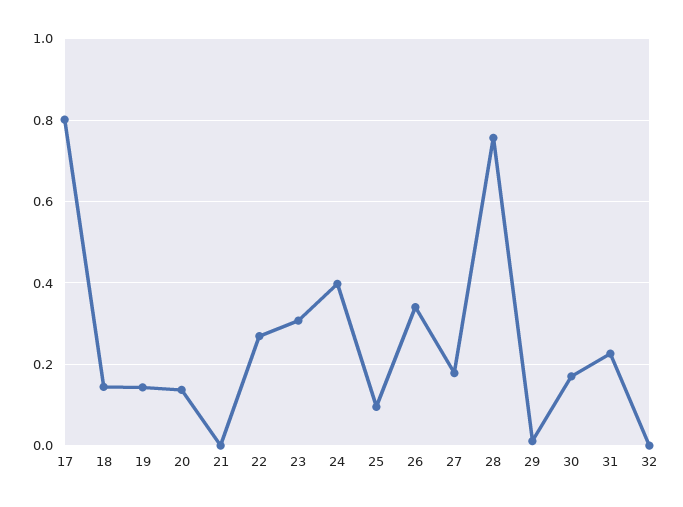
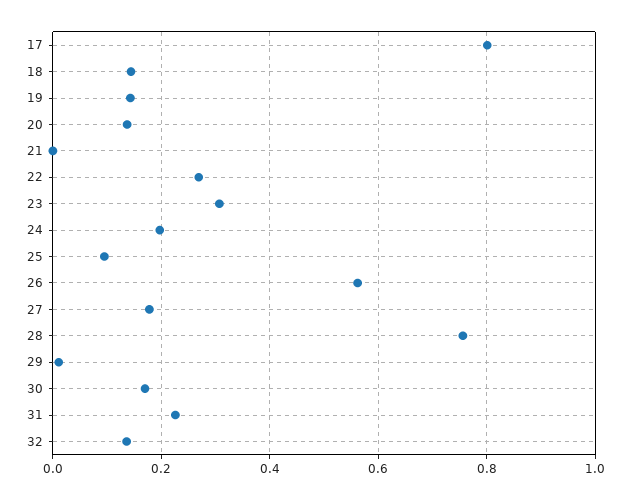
  {
    "17": 0.8,
    "18": 0.14,
    "19": 0.14,
    "20": 0.14,
    "21": 0,
    "22": 0.26,
    "23": 0.3,
-   "24": 0.4,
+   "24": 0.2,
    "25": 0.1,
-   "26": 0.34,
+   "26": 0.56,
    "27": 0.18,
    "28": 0.76,
    "29": 0.02,
    "30": 0.18,
    "31": 0.22,
-   "32": 0
+   "32": 0.14
  }

